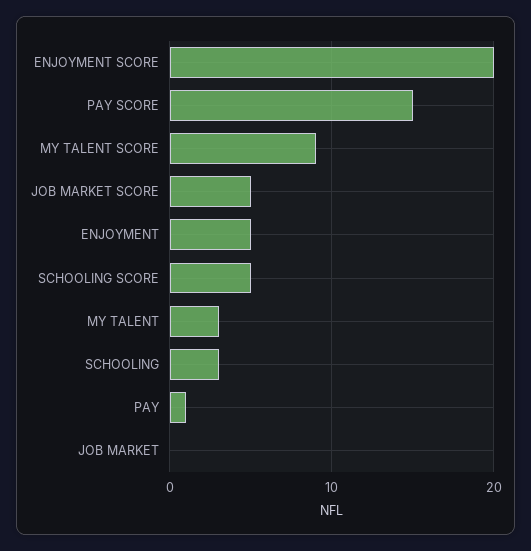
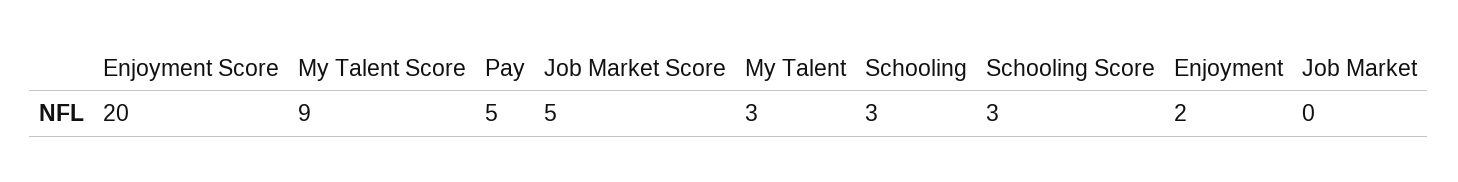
  {
    "ENJOYMENT SCORE": 20,
-   "PAY SCORE": 15,
    "MY TALENT SCORE": 9,
    "JOB MARKET SCORE": 5,
-   "ENJOYMENT": 5,
+   "ENJOYMENT": 2,
-   "SCHOOLING SCORE": 5,
+   "SCHOOLING SCORE": 3,
    "MY TALENT": 3,
    "SCHOOLING": 3,
-   "PAY": 1,
+   "PAY": 5,
    "JOB MARKET": 0
  }

